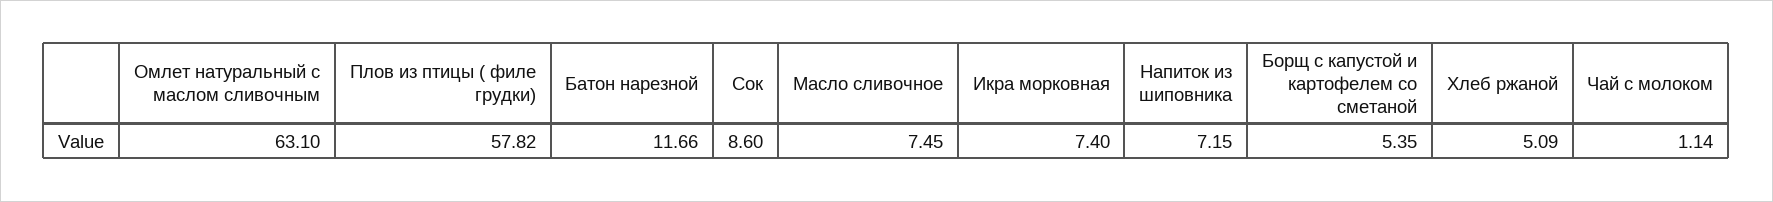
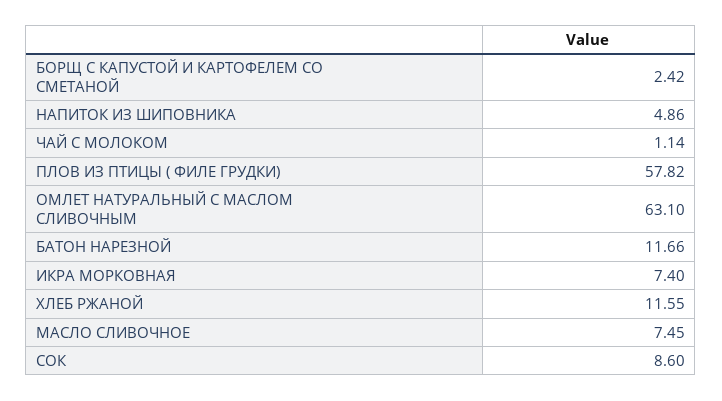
  {
    "Омлет натуральный с маслом сливочным": 63.1,
    "Плов из птицы ( филе грудки)": 57.82,
    "Батон нарезной": 11.66,
    "Сок": 8.6,
    "Масло сливочное": 7.45,
    "Икра морковная": 7.4,
-   "Напиток из шиповника": 7.15,
+   "Напиток из шиповника": 4.86,
-   "Борщ с капустой и картофелем со сметаной": 5.35,
+   "Борщ с капустой и картофелем со сметаной": 2.42,
-   "Хлеб ржаной": 5.09,
+   "Хлеб ржаной": 11.55,
    "Чай с молоком": 1.14
  }

